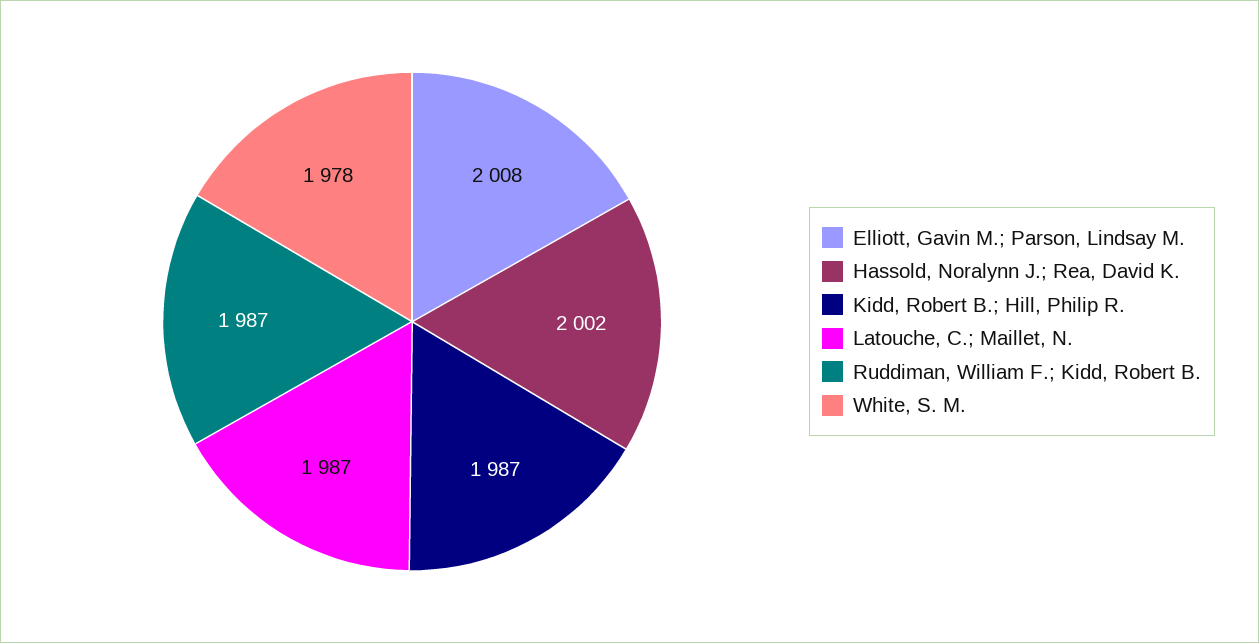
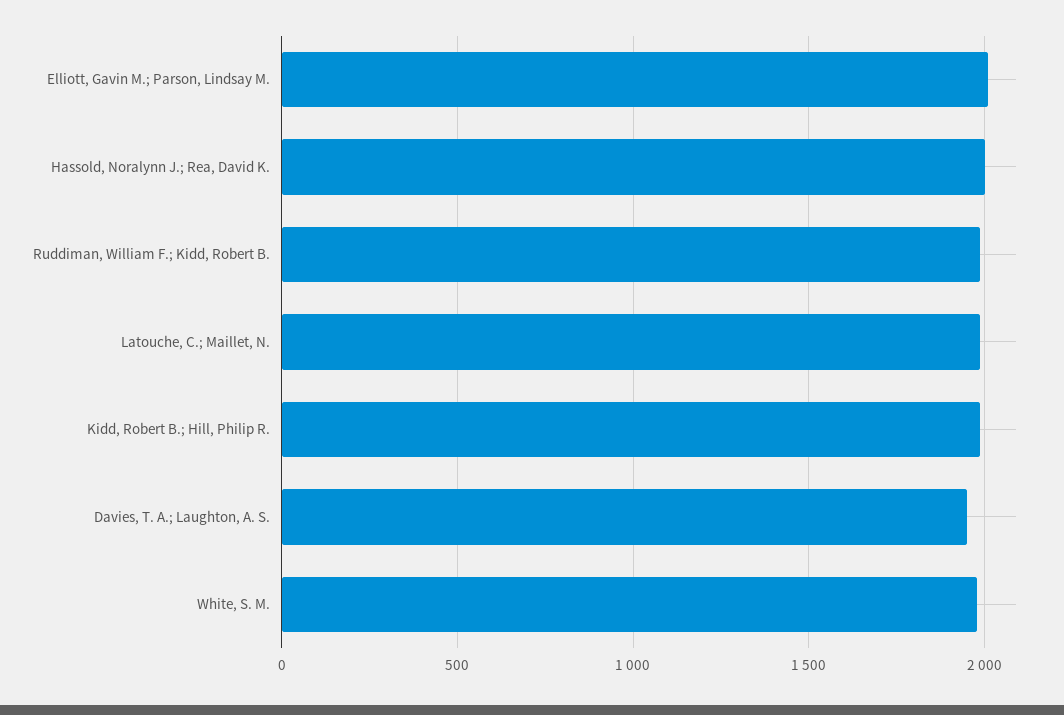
  {
    "Elliott, Gavin M.; Parson, Lindsay M.": 2008,
    "Hassold, Noralynn J.; Rea, David K.": 2002,
    "Kidd, Robert B.; Hill, Philip R.": 1987,
    "Latouche, C.; Maillet, N.": 1987,
    "Ruddiman, William F.; Kidd, Robert B.": 1987,
-   "White, S. M.": 1978
+   "White, S. M.": 1978,
+   "Davies, T. A.; Laughton, A. S.": 1950
  }

